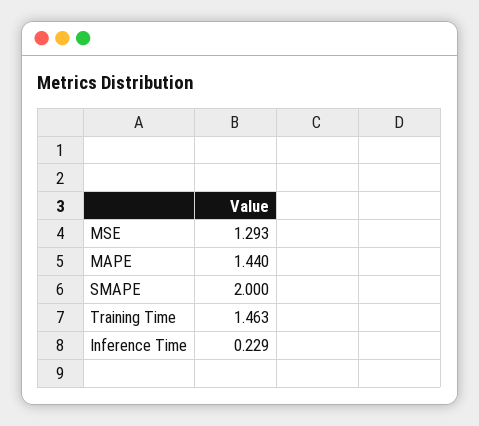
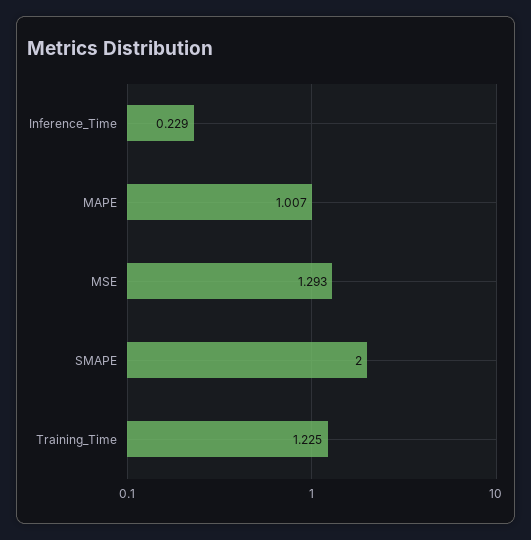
  {
    "MSE": 1.293,
-   "MAPE": 1.44,
+   "MAPE": 1.007,
    "SMAPE": 2,
-   "Training Time": 1.463,
+   "Training Time": 1.225,
    "Inference Time": 0.229
  }

